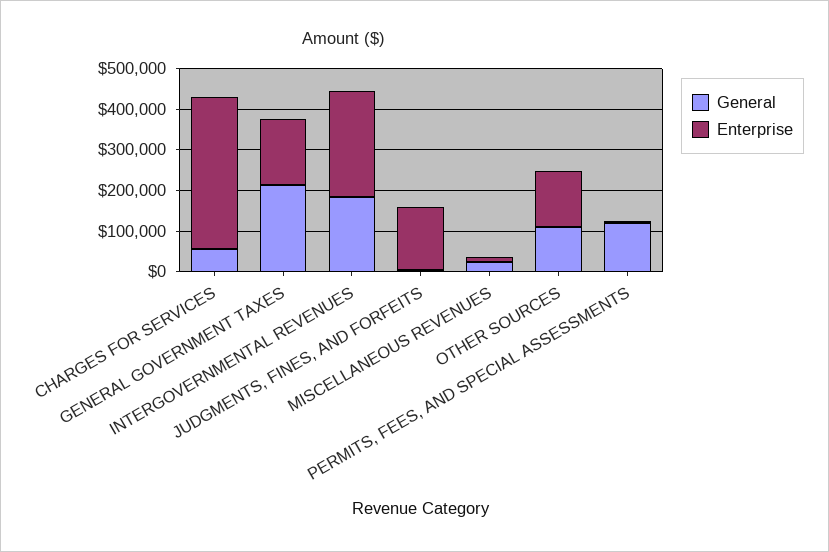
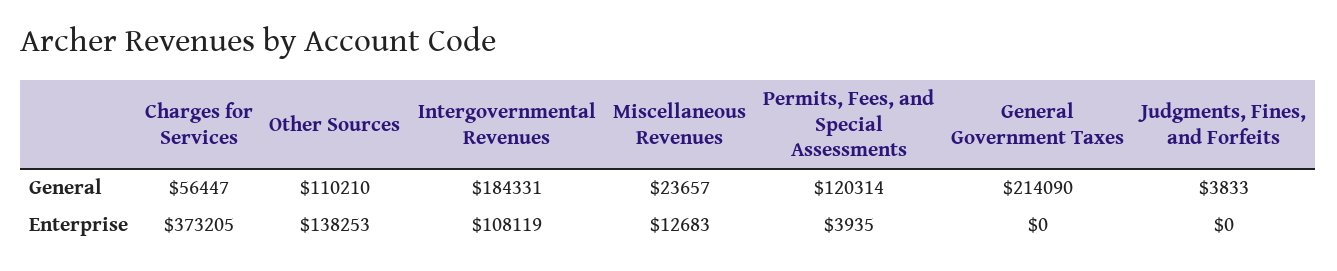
  {
    "General": {
      "CHARGES FOR SERVICES": 56447,
      "GENERAL GOVERNMENT TAXES": 214090,
      "INTERGOVERNMENTAL REVENUES": 184331,
      "JUDGMENTS, FINES, AND FORFEITS": 3833,
      "MISCELLANEOUS REVENUES": 23657,
      "OTHER SOURCES": 110210,
      "PERMITS, FEES, AND SPECIAL ASSESSMENTS": 120314
    },
    "Enterprise": {
      "CHARGES FOR SERVICES": 373205,
-     "GENERAL GOVERNMENT TAXES": 160000,
+     "GENERAL GOVERNMENT TAXES": 0,
-     "INTERGOVERNMENTAL REVENUES": 260000,
+     "INTERGOVERNMENTAL REVENUES": 108119,
-     "JUDGMENTS, FINES, AND FORFEITS": 160000,
+     "JUDGMENTS, FINES, AND FORFEITS": 0,
      "MISCELLANEOUS REVENUES": 12683,
      "OTHER SOURCES": 138253,
      "PERMITS, FEES, AND SPECIAL ASSESSMENTS": 3935
    }
  }

